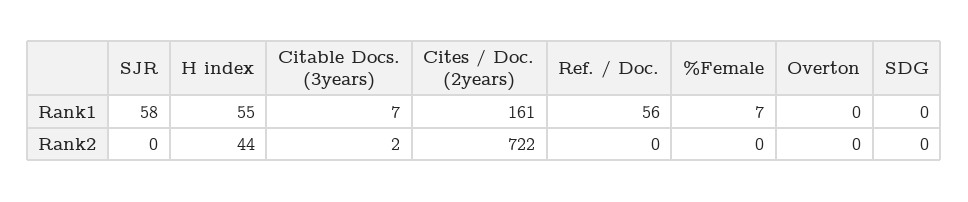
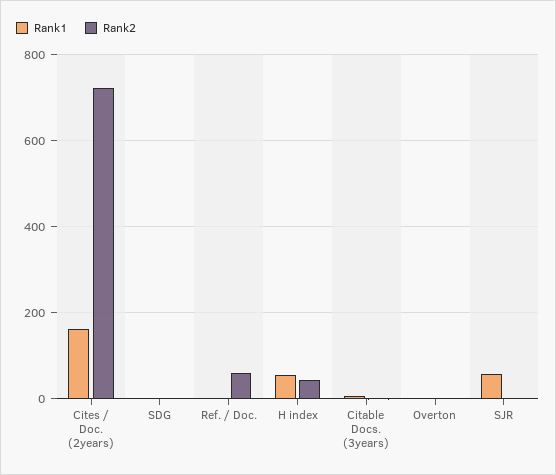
  {
    "Rank1": {
      "SJR": 58,
      "H index": 55,
      "Citable Docs. (3years)": 7,
      "Cites / Doc. (2years)": 161,
-     "Ref. / Doc.": 56,
+     "Ref. / Doc.": 0,
-     "%Female": 7,
      "Overton": 0,
      "SDG": 0
    },
    "Rank2": {
      "SJR": 0,
      "H index": 44,
      "Citable Docs. (3years)": 2,
      "Cites / Doc. (2years)": 722,
-     "Ref. / Doc.": 0,
+     "Ref. / Doc.": 60,
-     "%Female": 0,
      "Overton": 0,
      "SDG": 0
    }
  }

